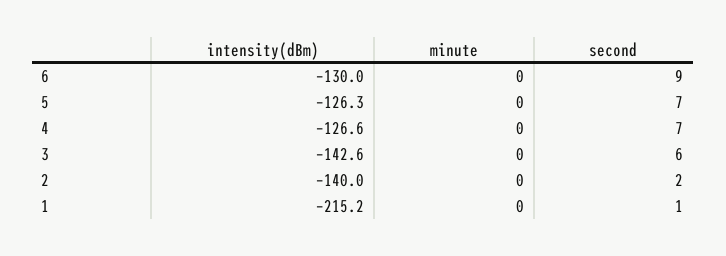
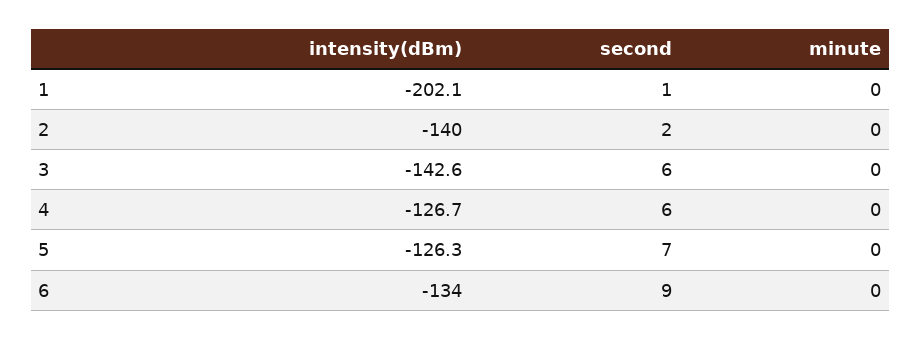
  {
    "intensity(dBm)": {
-     "6": -130,
+     "6": -134,
      "5": -126.3,
-     "4": -126.6,
+     "4": -126.7,
      "3": -142.6,
      "2": -140,
-     "1": -215.2
+     "1": -202.1
    },
    "minute": {
      "6": 0,
      "5": 0,
      "4": 0,
      "3": 0,
      "2": 0,
      "1": 0
    },
    "second": {
      "6": 9,
      "5": 7,
-     "4": 7,
+     "4": 6,
      "3": 6,
      "2": 2,
      "1": 1
    }
  }

